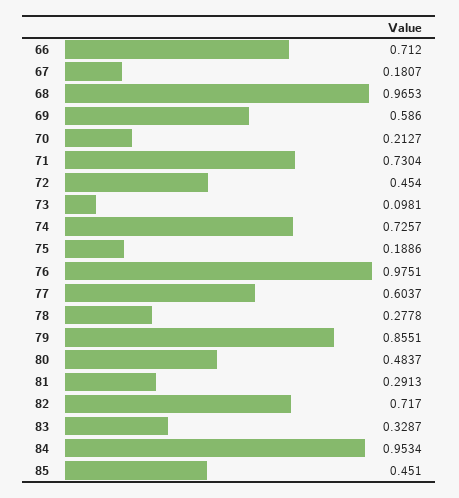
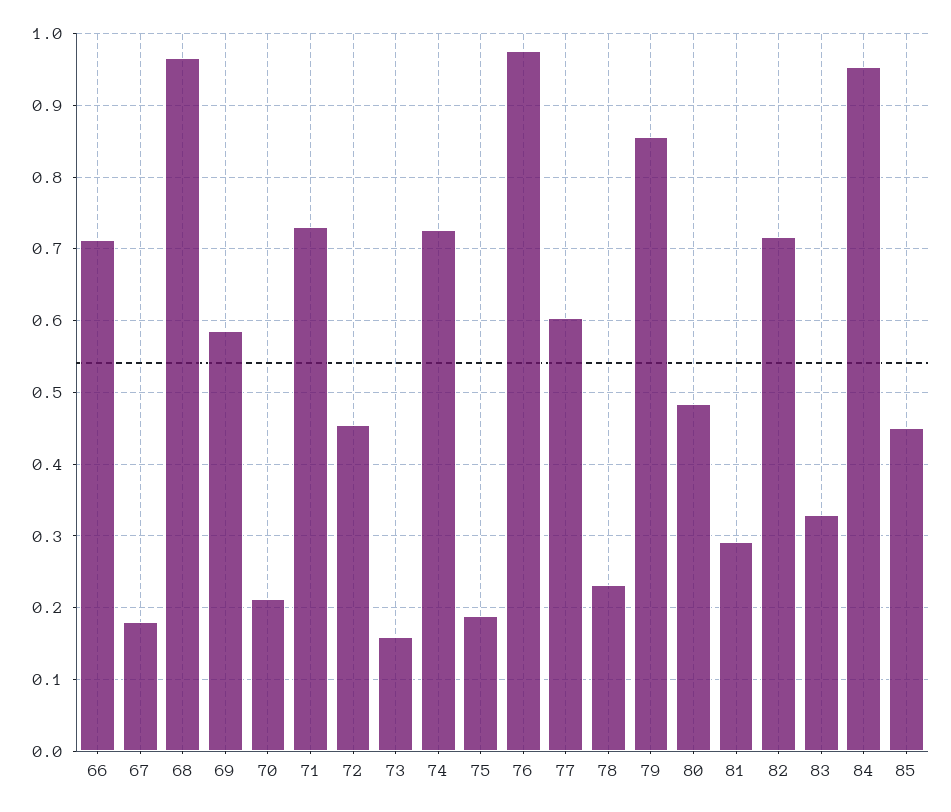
  {
    "66": 0.712,
    "67": 0.1807,
    "68": 0.9653,
    "69": 0.586,
    "70": 0.2127,
    "71": 0.7304,
    "72": 0.454,
-   "73": 0.0981,
+   "73": 0.16,
    "74": 0.7257,
    "75": 0.1886,
    "76": 0.9751,
    "77": 0.6037,
-   "78": 0.2778,
+   "78": 0.23,
    "79": 0.8551,
    "80": 0.4837,
    "81": 0.2913,
    "82": 0.717,
    "83": 0.3287,
    "84": 0.9534,
    "85": 0.451
  }

